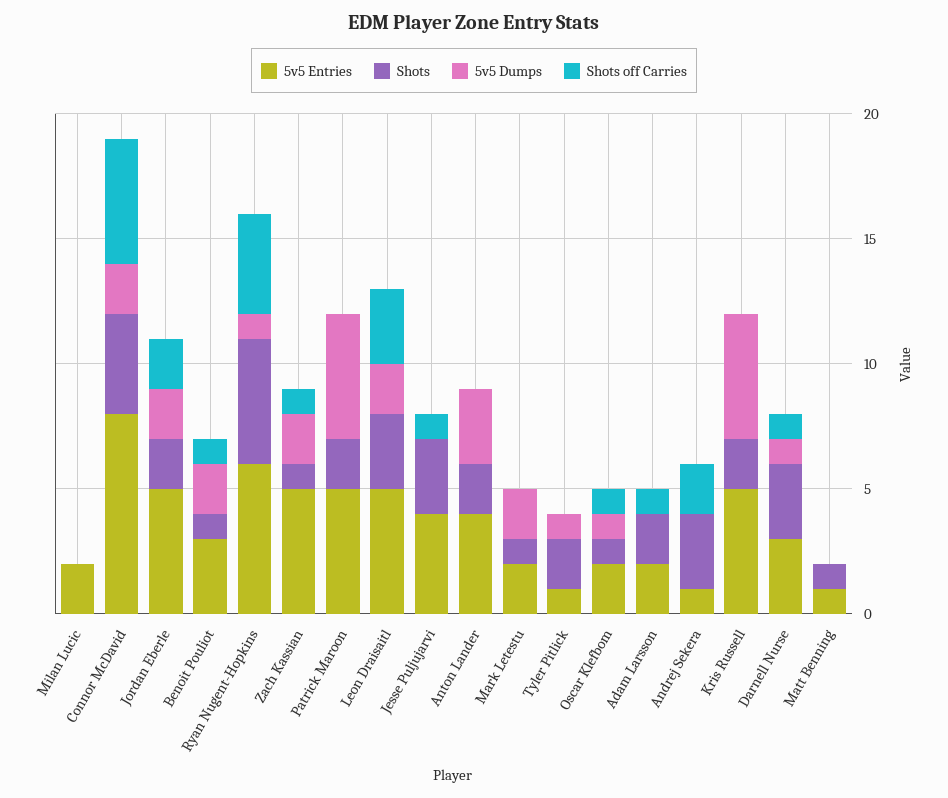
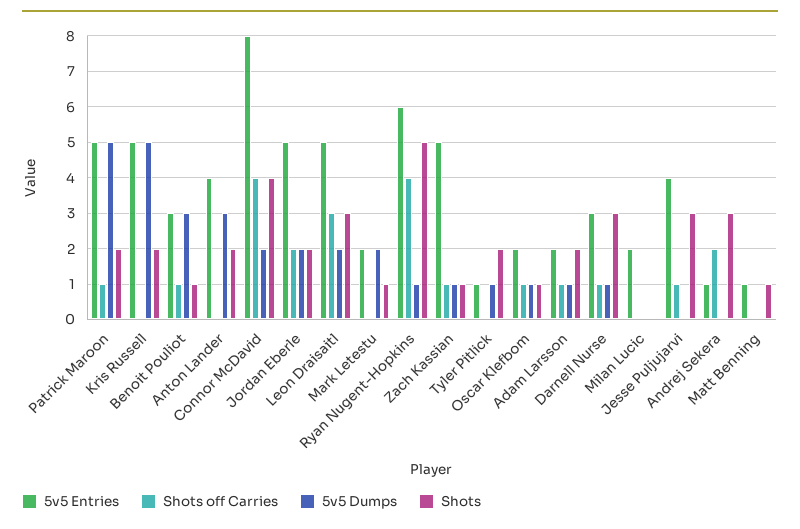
  {
    "5v5 Entries": {
      "Milan Lucic": 2,
      "Connor McDavid": 8,
      "Jordan Eberle": 5,
      "Benoit Pouliot": 3,
      "Ryan Nugent-Hopkins": 6,
      "Zach Kassian": 5,
      "Patrick Maroon": 5,
      "Leon Draisaitl": 5,
      "Jesse Puljujarvi": 4,
      "Anton Lander": 4,
      "Mark Letestu": 2,
      "Tyler Pitlick": 1,
      "Oscar Klefbom": 2,
      "Adam Larsson": 2,
      "Andrej Sekera": 1,
      "Kris Russell": 5,
      "Darnell Nurse": 3,
      "Matt Benning": 1
    },
    "Shots": {
      "Milan Lucic": 0,
      "Connor McDavid": 4,
      "Jordan Eberle": 2,
      "Benoit Pouliot": 1,
      "Ryan Nugent-Hopkins": 5,
      "Zach Kassian": 1,
      "Patrick Maroon": 2,
      "Leon Draisaitl": 3,
      "Jesse Puljujarvi": 3,
      "Anton Lander": 2,
      "Mark Letestu": 1,
      "Tyler Pitlick": 2,
      "Oscar Klefbom": 1,
      "Adam Larsson": 2,
      "Andrej Sekera": 3,
      "Kris Russell": 2,
      "Darnell Nurse": 3,
      "Matt Benning": 1
    },
    "5v5 Dumps": {
      "Milan Lucic": 0,
      "Connor McDavid": 2,
      "Jordan Eberle": 2,
-     "Benoit Pouliot": 2,
+     "Benoit Pouliot": 3,
      "Ryan Nugent-Hopkins": 1,
-     "Zach Kassian": 2,
+     "Zach Kassian": 1,
      "Patrick Maroon": 5,
      "Leon Draisaitl": 2,
      "Jesse Puljujarvi": 0,
      "Anton Lander": 3,
      "Mark Letestu": 2,
      "Tyler Pitlick": 1,
      "Oscar Klefbom": 1,
-     "Adam Larsson": 0,
+     "Adam Larsson": 1,
      "Andrej Sekera": 0,
      "Kris Russell": 5,
      "Darnell Nurse": 1,
      "Matt Benning": 0
    },
    "Shots off Carries": {
      "Milan Lucic": 0,
-     "Connor McDavid": 5,
+     "Connor McDavid": 4,
      "Jordan Eberle": 2,
      "Benoit Pouliot": 1,
      "Ryan Nugent-Hopkins": 4,
      "Zach Kassian": 1,
-     "Patrick Maroon": 0,
+     "Patrick Maroon": 1,
      "Leon Draisaitl": 3,
      "Jesse Puljujarvi": 1,
      "Anton Lander": 0,
      "Mark Letestu": 0,
      "Tyler Pitlick": 0,
      "Oscar Klefbom": 1,
      "Adam Larsson": 1,
      "Andrej Sekera": 2,
      "Kris Russell": 0,
      "Darnell Nurse": 1,
      "Matt Benning": 0
    }
  }

